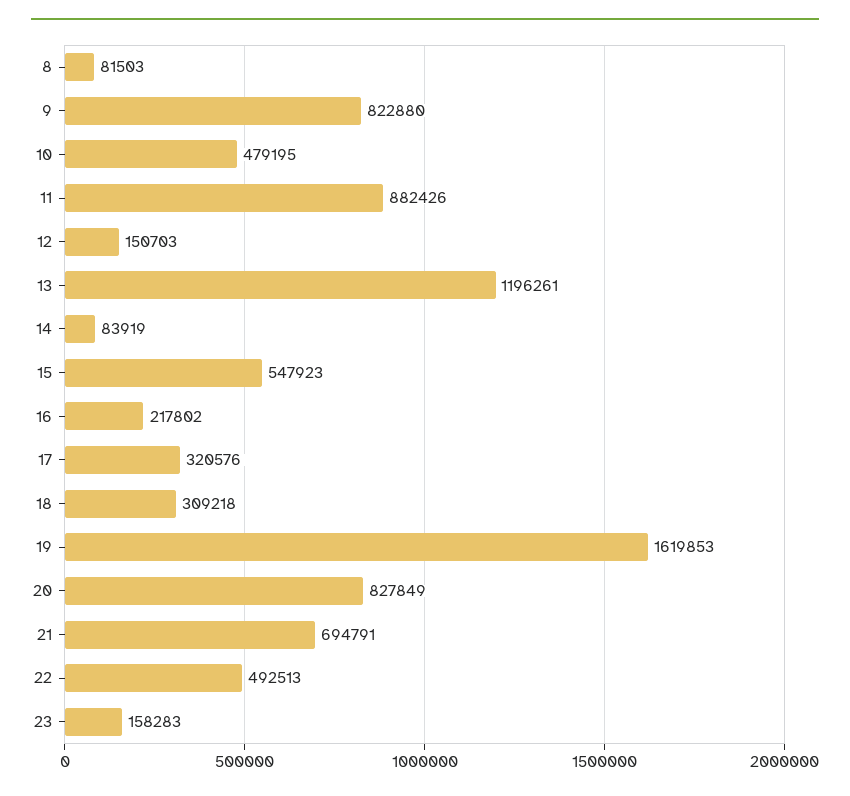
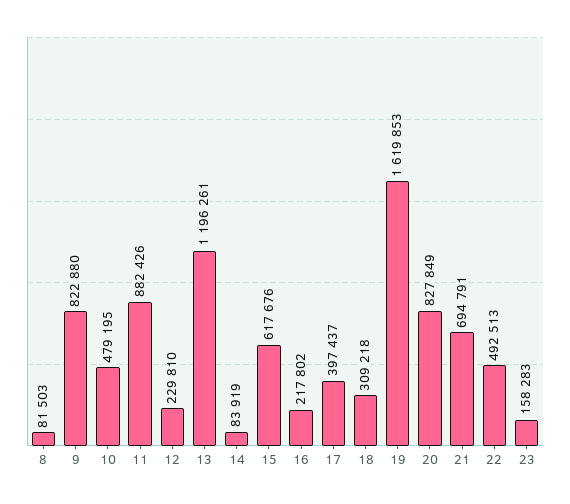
  {
    "8": 81503,
    "9": 822880,
    "10": 479195,
    "11": 882426,
-   "12": 150703,
+   "12": 229810,
    "13": 1196261,
    "14": 83919,
-   "15": 547923,
+   "15": 617676,
    "16": 217802,
-   "17": 320576,
+   "17": 397437,
    "18": 309218,
    "19": 1619853,
    "20": 827849,
    "21": 694791,
    "22": 492513,
    "23": 158283
  }

